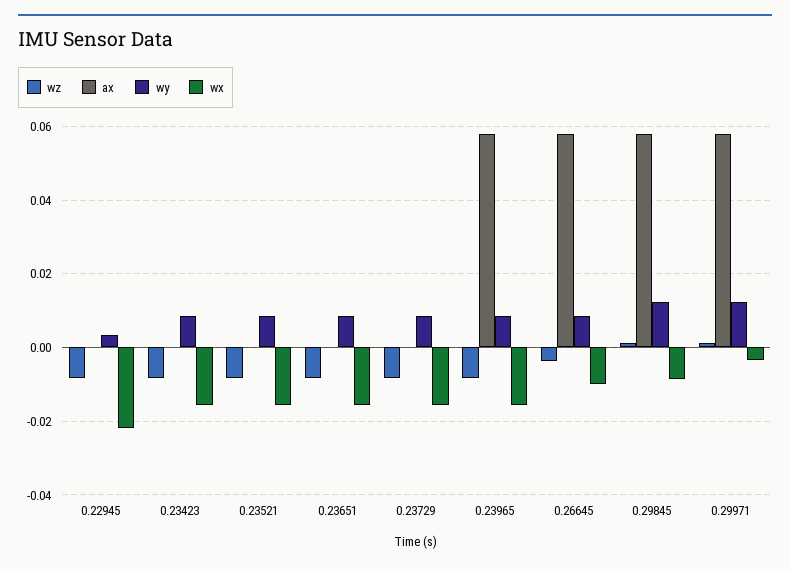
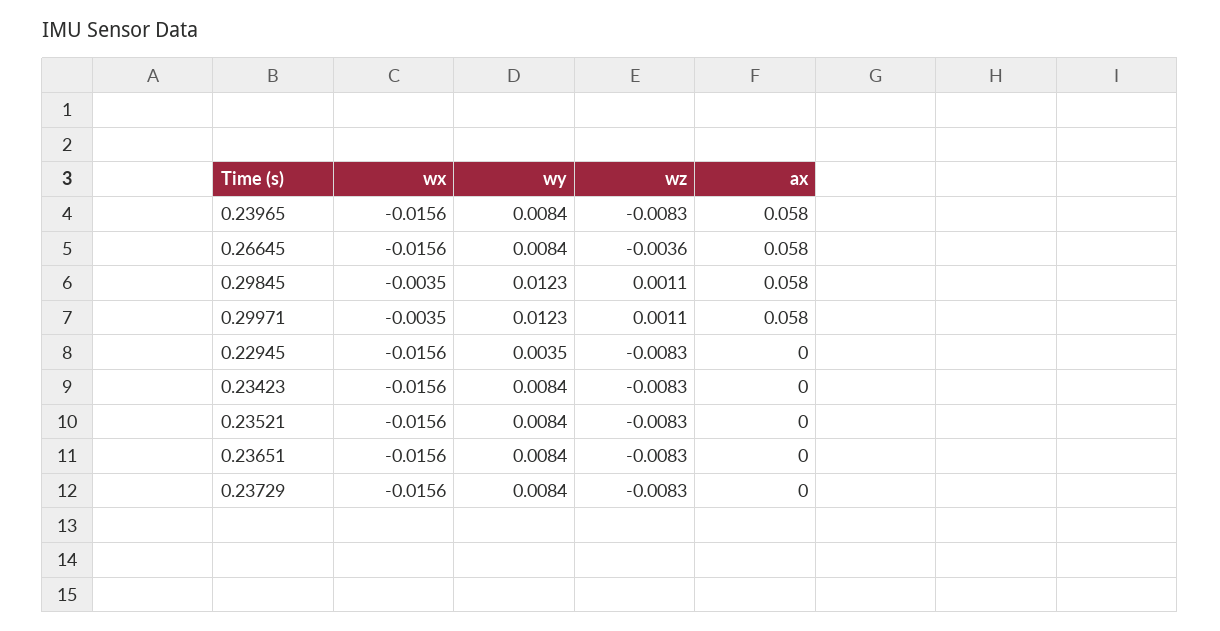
  {
    "wz": {
      "0.22945": -0.0083,
      "0.23423": -0.0083,
      "0.23521": -0.0083,
      "0.23651": -0.0083,
      "0.23729": -0.0083,
      "0.23965": -0.0083,
      "0.26645": -0.0036,
      "0.29845": 0.0011,
      "0.29971": 0.0011
    },
    "ax": {
      "0.22945": 0,
      "0.23423": 0,
      "0.23521": 0,
      "0.23651": 0,
      "0.23729": 0,
      "0.23965": 0.058,
      "0.26645": 0.058,
      "0.29845": 0.058,
      "0.29971": 0.058
    },
    "wy": {
      "0.22945": 0.0035,
      "0.23423": 0.0084,
      "0.23521": 0.0084,
      "0.23651": 0.0084,
      "0.23729": 0.0084,
      "0.23965": 0.0084,
      "0.26645": 0.0084,
      "0.29845": 0.0123,
      "0.29971": 0.0123
    },
    "wx": {
-     "0.22945": -0.022,
+     "0.22945": -0.0156,
      "0.23423": -0.0156,
      "0.23521": -0.0156,
      "0.23651": -0.0156,
      "0.23729": -0.0156,
      "0.23965": -0.0156,
-     "0.26645": -0.01,
+     "0.26645": -0.0156,
-     "0.29845": -0.008,
+     "0.29845": -0.0035,
      "0.29971": -0.0035
    }
  }

